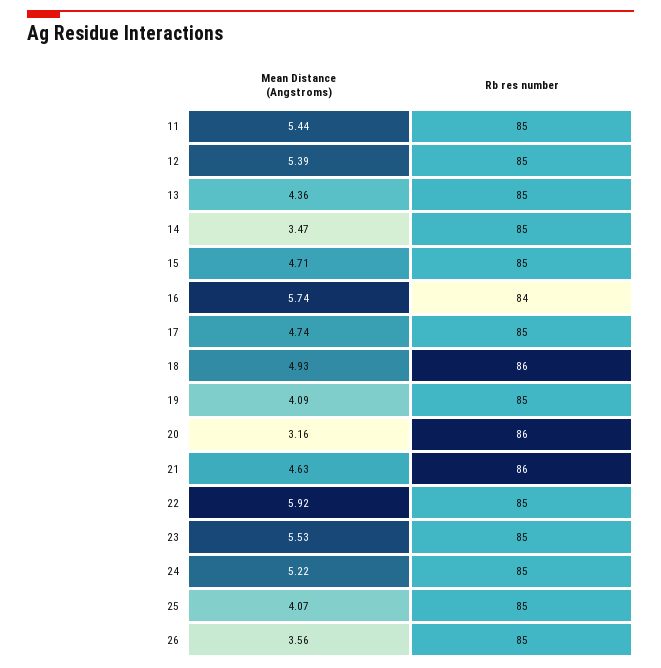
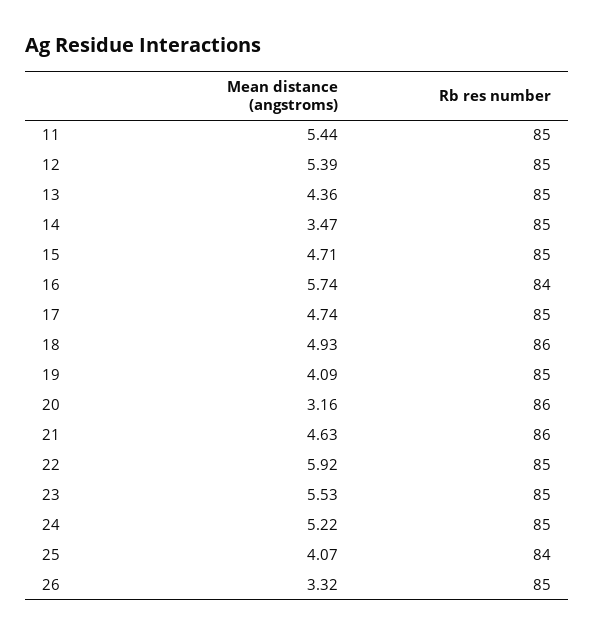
  {
    "Mean Distance (Angstroms)": {
      "11": 5.44,
      "12": 5.39,
      "13": 4.36,
      "14": 3.47,
      "15": 4.71,
      "16": 5.74,
      "17": 4.74,
      "18": 4.93,
      "19": 4.09,
      "20": 3.16,
      "21": 4.63,
      "22": 5.92,
      "23": 5.53,
      "24": 5.22,
      "25": 4.07,
-     "26": 3.56
+     "26": 3.32
    },
    "Rb res number": {
      "11": 85,
      "12": 85,
      "13": 85,
      "14": 85,
      "15": 85,
      "16": 84,
      "17": 85,
      "18": 86,
      "19": 85,
      "20": 86,
      "21": 86,
      "22": 85,
      "23": 85,
      "24": 85,
-     "25": 85,
+     "25": 84,
      "26": 85
    }
  }

